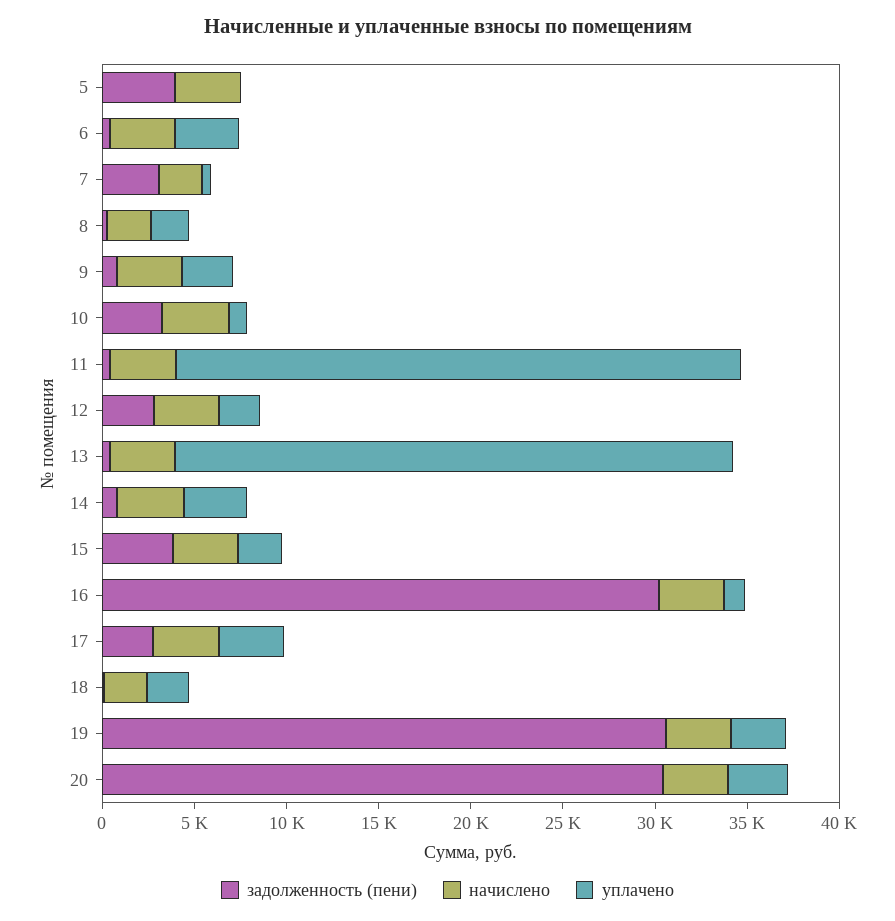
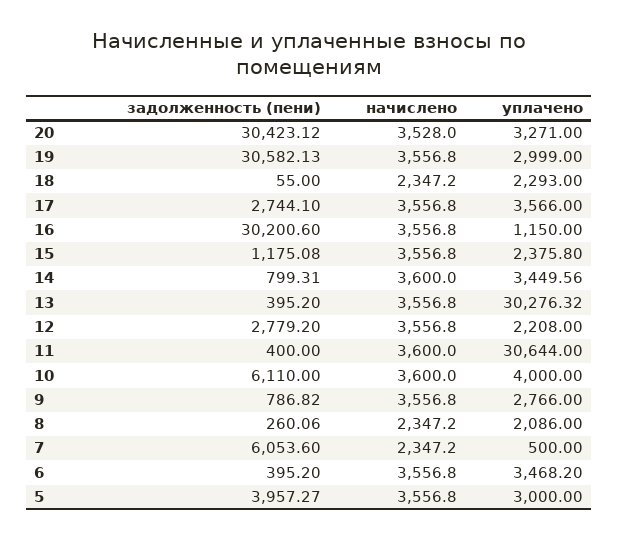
  {
    "задолженность (пени)": {
      "5": 3957.27,
      "6": 395.2,
-     "7": 3000,
+     "7": 6053.6,
      "8": 260.06,
      "9": 786.82,
-     "10": 3000,
+     "10": 6110,
      "11": 400,
      "12": 2779.2,
      "13": 395.2,
      "14": 799.31,
-     "15": 4000,
+     "15": 1175.08,
      "16": 30200.6,
      "17": 2744.1,
      "18": 55,
      "19": 30582.13,
      "20": 30423.12
    },
    "начислено": {
      "5": 3556.8,
      "6": 3556.8,
      "7": 2347.2,
      "8": 2347.2,
      "9": 3556.8,
      "10": 3600,
      "11": 3600,
      "12": 3556.8,
      "13": 3556.8,
      "14": 3600,
      "15": 3556.8,
      "16": 3556.8,
      "17": 3556.8,
      "18": 2347.2,
      "19": 3556.8,
      "20": 3528
    },
    "уплачено": {
-     "5": 0,
+     "5": 3000,
      "6": 3468.2,
      "7": 500,
      "8": 2086,
      "9": 2766,
-     "10": 1000,
+     "10": 4000,
      "11": 30644,
      "12": 2208,
      "13": 30276.32,
      "14": 3449.56,
      "15": 2375.8,
      "16": 1150,
      "17": 3566,
      "18": 2293,
      "19": 2999,
      "20": 3271
    }
  }

